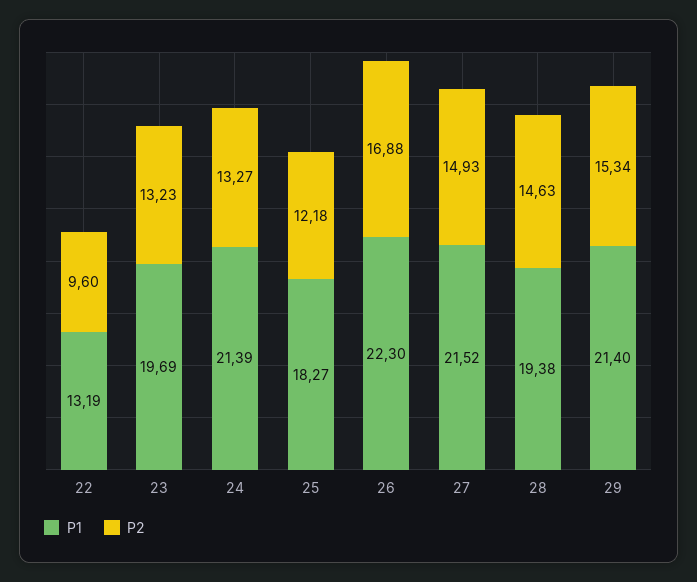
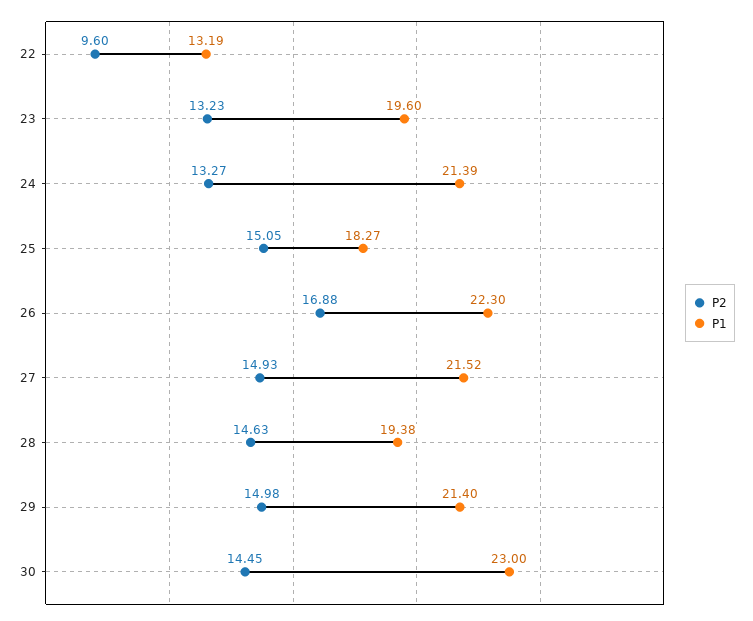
  {
    "P1": {
      "22": 13.19,
-     "23": 19.69,
+     "23": 19.6,
      "24": 21.39,
      "25": 18.27,
      "26": 22.3,
      "27": 21.52,
      "28": 19.38,
-     "29": 21.4
+     "29": 21.4,
+     "30": 23
    },
    "P2": {
      "22": 9.6,
      "23": 13.23,
      "24": 13.27,
-     "25": 12.18,
+     "25": 15.05,
      "26": 16.88,
      "27": 14.93,
      "28": 14.63,
-     "29": 15.34
+     "29": 14.98,
+     "30": 14.45
    }
  }

